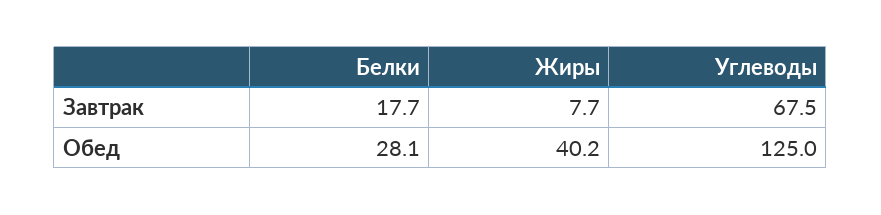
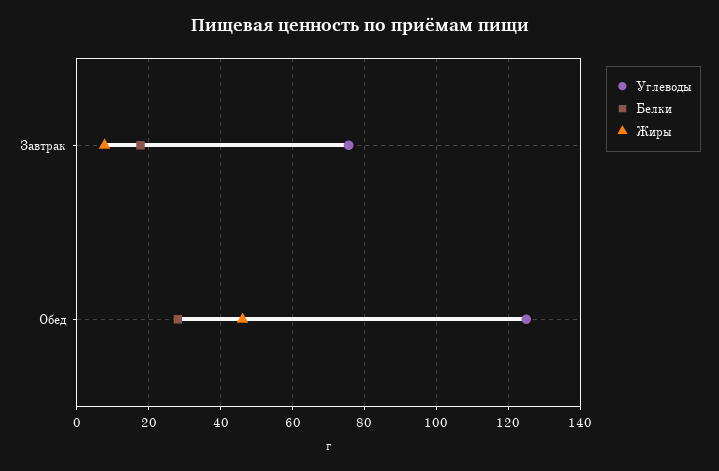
  {
    "Белки": {
      "Завтрак": 17.7,
      "Обед": 28.1
    },
    "Жиры": {
      "Завтрак": 7.7,
-     "Обед": 40.2
+     "Обед": 46
    },
    "Углеводы": {
-     "Завтрак": 67.5,
+     "Завтрак": 76,
      "Обед": 125
    }
  }

